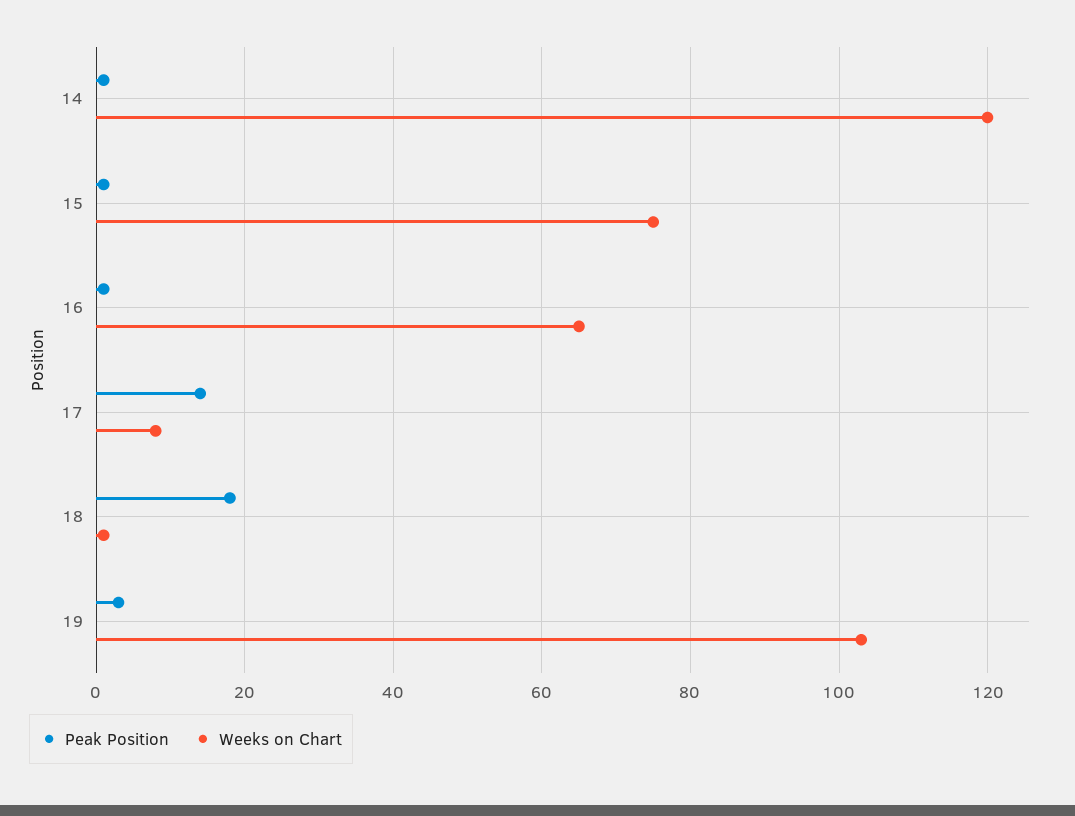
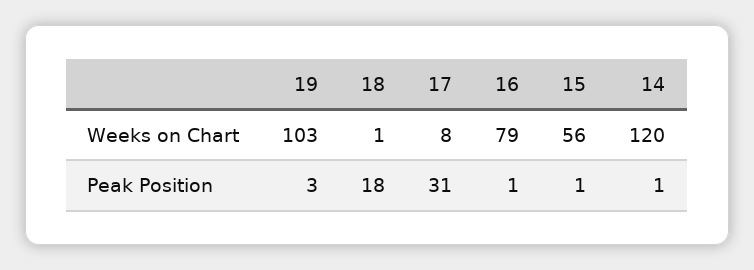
  {
    "Peak Position": {
      "14": 1,
      "15": 1,
      "16": 1,
-     "17": 15,
+     "17": 31,
      "18": 18,
      "19": 3
    },
    "Weeks on Chart": {
      "14": 120,
-     "15": 75,
+     "15": 56,
-     "16": 65,
+     "16": 79,
      "17": 8,
      "18": 1,
      "19": 103
    }
  }

